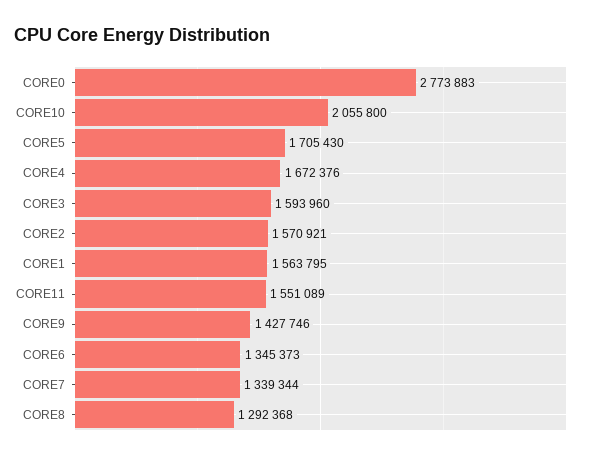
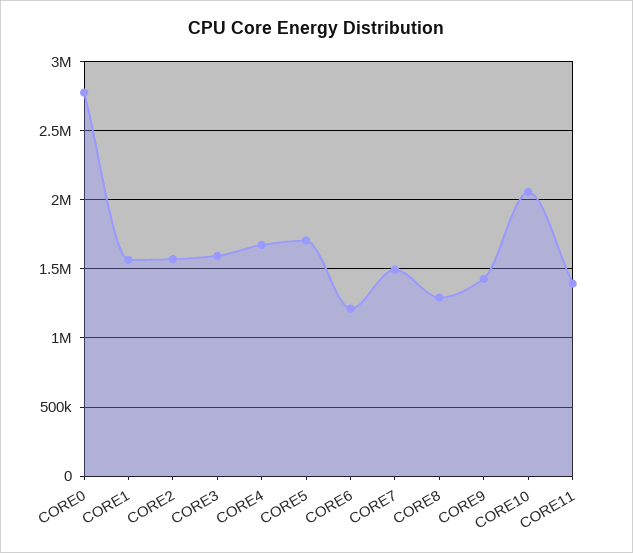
  {
    "CORE0": 2773883,
    "CORE10": 2055800,
    "CORE5": 1705430,
    "CORE4": 1672376,
    "CORE3": 1593960,
    "CORE2": 1570921,
    "CORE1": 1563795,
-   "CORE11": 1551089,
+   "CORE11": 1400000,
    "CORE9": 1427746,
-   "CORE6": 1345373,
+   "CORE6": 1200000,
-   "CORE7": 1339344,
+   "CORE7": 1500000,
    "CORE8": 1292368
  }

